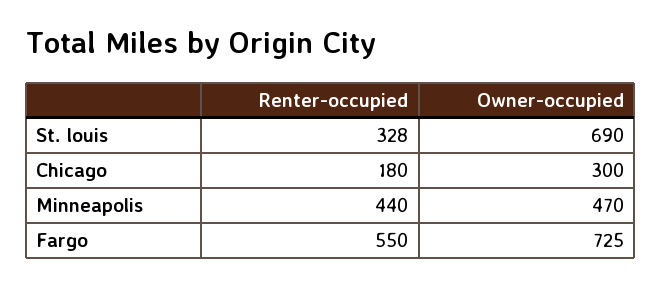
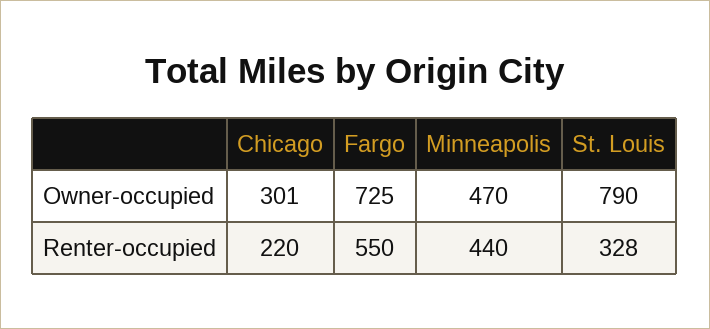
  {
    "Renter-occupied": {
      "St. louis": 328,
-     "Chicago": 180,
+     "Chicago": 220,
      "Minneapolis": 440,
      "Fargo": 550
    },
    "Owner-occupied": {
-     "St. louis": 690,
+     "St. louis": 790,
-     "Chicago": 300,
+     "Chicago": 301,
      "Minneapolis": 470,
      "Fargo": 725
    }
  }

